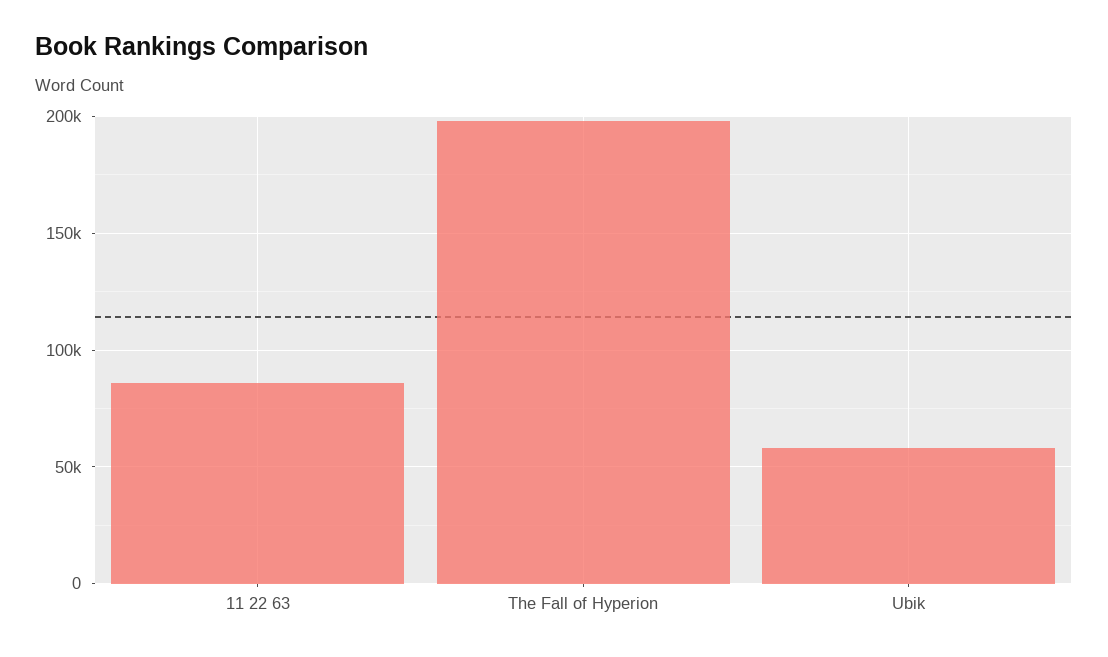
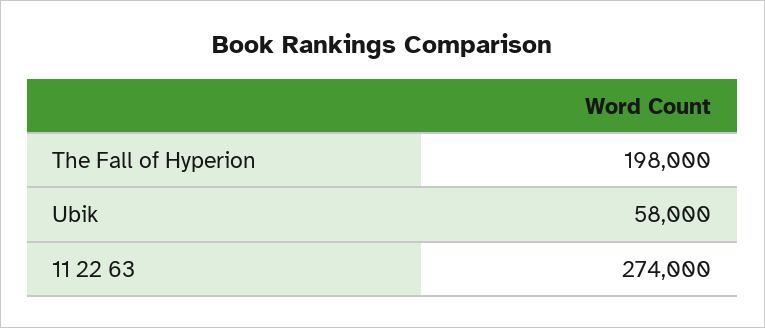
  {
-   "11 22 63": 85000,
+   "11 22 63": 274000,
    "The Fall of Hyperion": 198000,
    "Ubik": 58000
  }

